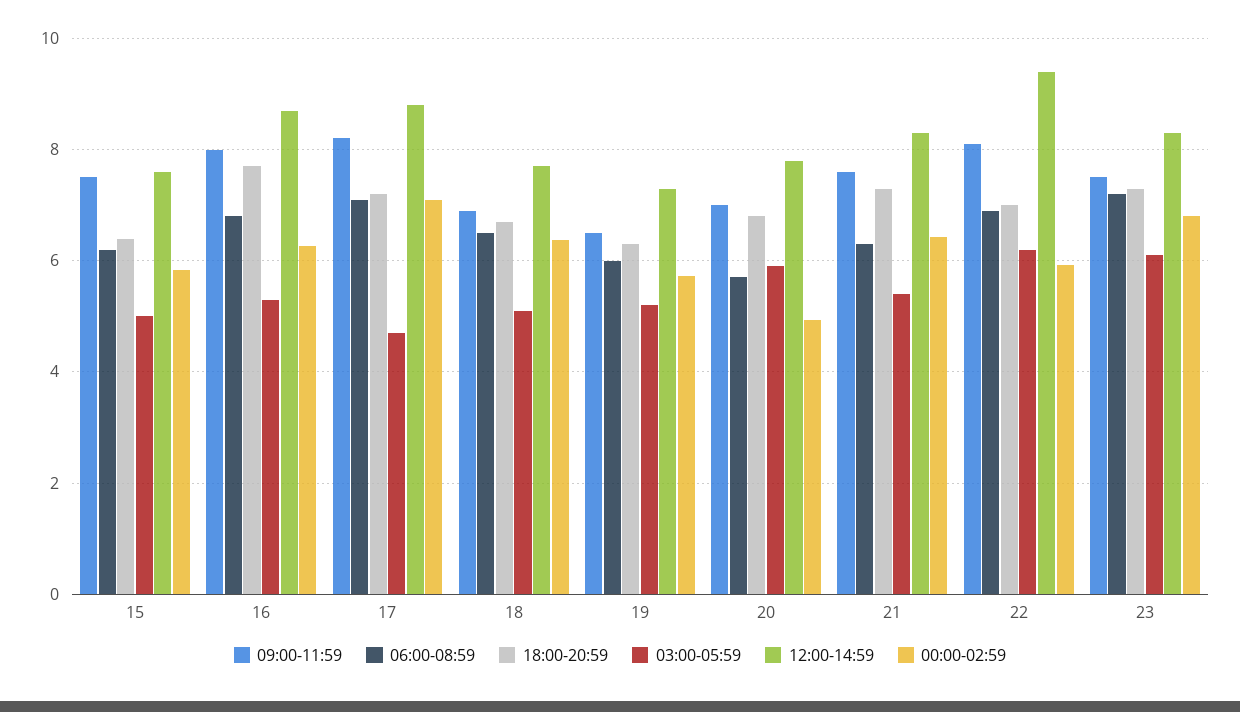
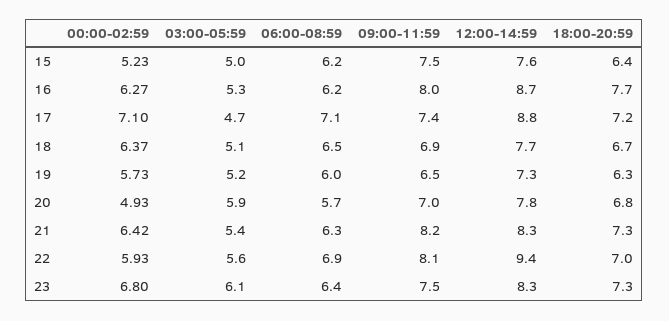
  {
    "09:00-11:59": {
      "15": 7.5,
      "16": 8,
-     "17": 8.2,
+     "17": 7.4,
      "18": 6.9,
      "19": 6.5,
      "20": 7,
-     "21": 7.6,
+     "21": 8.2,
      "22": 8.1,
      "23": 7.5
    },
    "06:00-08:59": {
      "15": 6.2,
-     "16": 6.8,
+     "16": 6.2,
      "17": 7.1,
      "18": 6.5,
      "19": 6,
      "20": 5.7,
      "21": 6.3,
      "22": 6.9,
-     "23": 7.2
+     "23": 6.4
    },
    "18:00-20:59": {
      "15": 6.4,
      "16": 7.7,
      "17": 7.2,
      "18": 6.7,
      "19": 6.3,
      "20": 6.8,
      "21": 7.3,
      "22": 7,
      "23": 7.3
    },
    "03:00-05:59": {
      "15": 5,
      "16": 5.3,
      "17": 4.7,
      "18": 5.1,
      "19": 5.2,
      "20": 5.9,
      "21": 5.4,
-     "22": 6.2,
+     "22": 5.6,
      "23": 6.1
    },
    "12:00-14:59": {
      "15": 7.6,
      "16": 8.7,
      "17": 8.8,
      "18": 7.7,
      "19": 7.3,
      "20": 7.8,
      "21": 8.3,
      "22": 9.4,
      "23": 8.3
    },
    "00:00-02:59": {
-     "15": 5.8,
+     "15": 5.23,
      "16": 6.27,
      "17": 7.1,
      "18": 6.37,
      "19": 5.73,
      "20": 4.93,
      "21": 6.42,
      "22": 5.93,
      "23": 6.8
    }
  }

